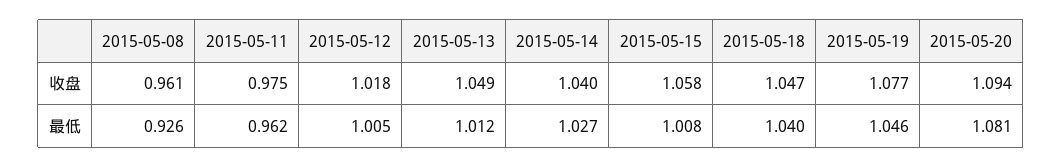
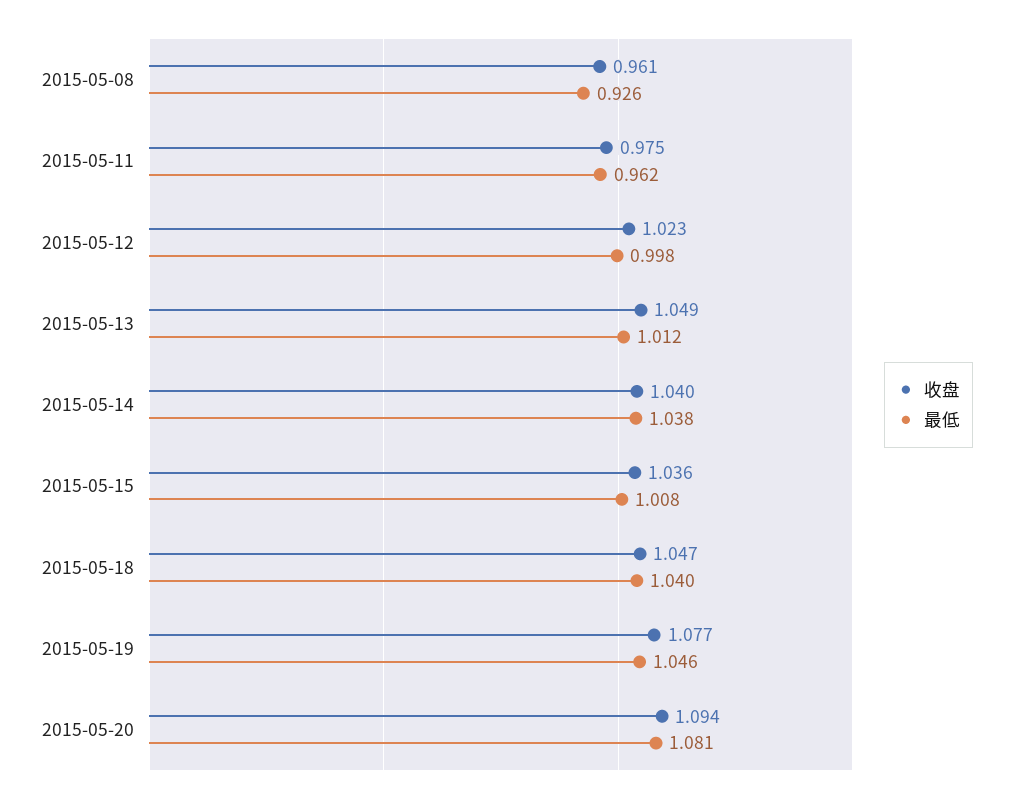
  {
    "收盘": {
      "2015-05-08": 0.961,
      "2015-05-11": 0.975,
-     "2015-05-12": 1.018,
+     "2015-05-12": 1.023,
      "2015-05-13": 1.049,
      "2015-05-14": 1.04,
-     "2015-05-15": 1.058,
+     "2015-05-15": 1.036,
      "2015-05-18": 1.047,
      "2015-05-19": 1.077,
      "2015-05-20": 1.094
    },
    "最低": {
      "2015-05-08": 0.926,
      "2015-05-11": 0.962,
-     "2015-05-12": 1.005,
+     "2015-05-12": 0.998,
      "2015-05-13": 1.012,
-     "2015-05-14": 1.027,
+     "2015-05-14": 1.038,
      "2015-05-15": 1.008,
      "2015-05-18": 1.04,
      "2015-05-19": 1.046,
      "2015-05-20": 1.081
    }
  }

